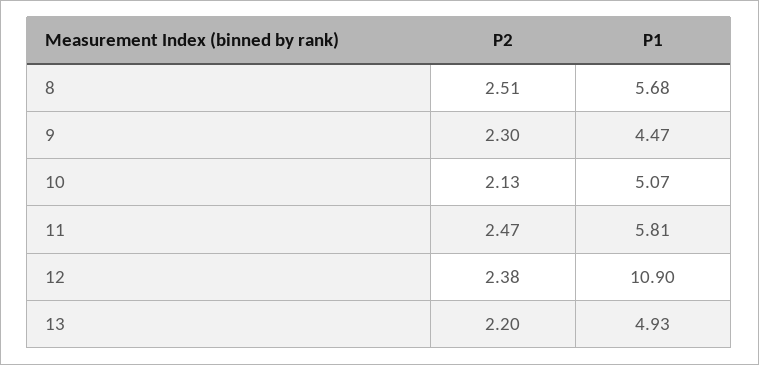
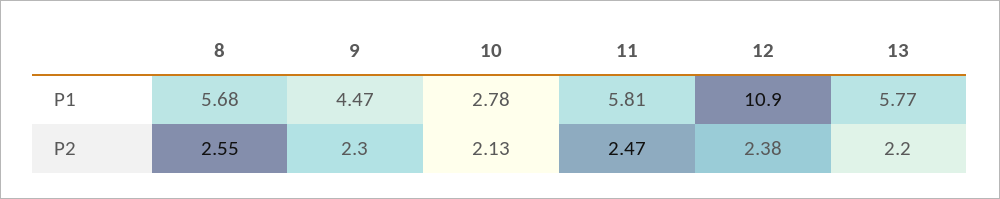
  {
    "P2": {
-     "8": 2.51,
+     "8": 2.55,
      "9": 2.3,
      "10": 2.13,
      "11": 2.47,
      "12": 2.38,
      "13": 2.2
    },
    "P1": {
      "8": 5.68,
      "9": 4.47,
-     "10": 5.07,
+     "10": 2.78,
      "11": 5.81,
      "12": 10.9,
-     "13": 4.93
+     "13": 5.77
    }
  }

